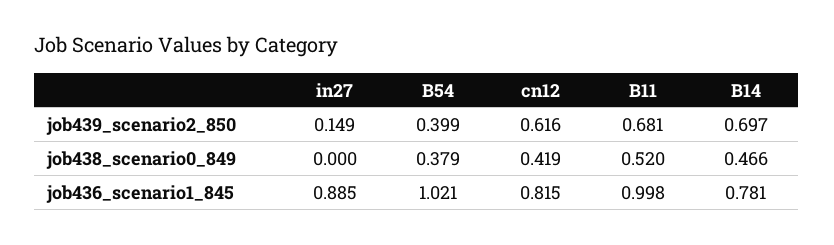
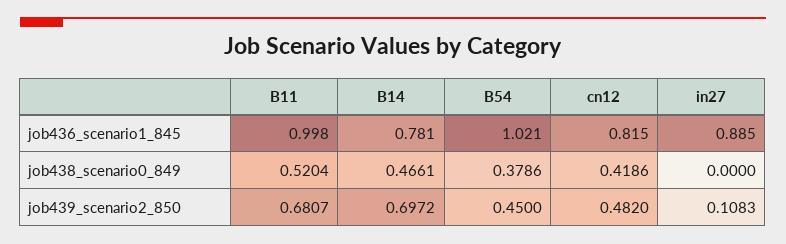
  {
    "in27": {
-     "job439_scenario2_850": 0.149,
+     "job439_scenario2_850": 0.1083,
      "job438_scenario0_849": 0,
      "job436_scenario1_845": 0.885
    },
    "B54": {
-     "job439_scenario2_850": 0.399,
+     "job439_scenario2_850": 0.45,
      "job438_scenario0_849": 0.3786,
      "job436_scenario1_845": 1.021
    },
    "cn12": {
-     "job439_scenario2_850": 0.616,
+     "job439_scenario2_850": 0.482,
      "job438_scenario0_849": 0.4186,
      "job436_scenario1_845": 0.815
    },
    "B11": {
      "job439_scenario2_850": 0.6807,
      "job438_scenario0_849": 0.5204,
      "job436_scenario1_845": 0.998
    },
    "B14": {
      "job439_scenario2_850": 0.6972,
      "job438_scenario0_849": 0.4661,
      "job436_scenario1_845": 0.781
    }
  }

